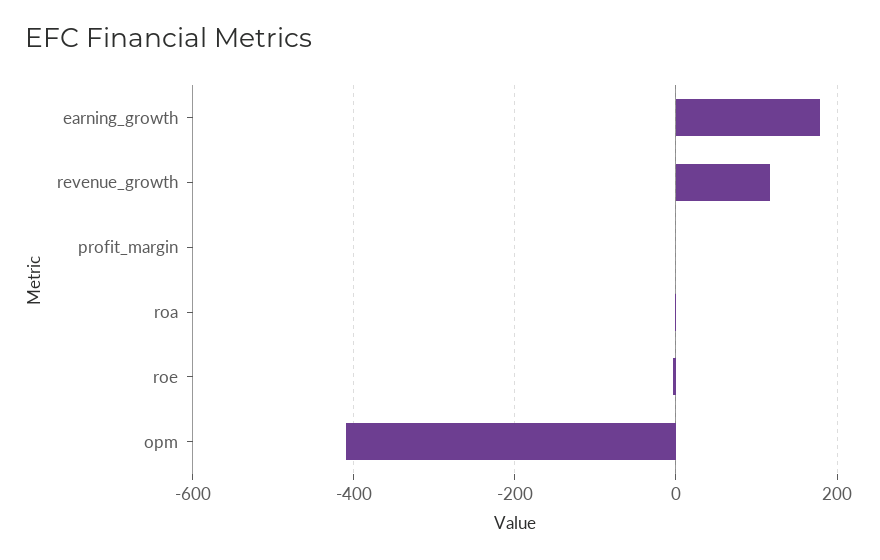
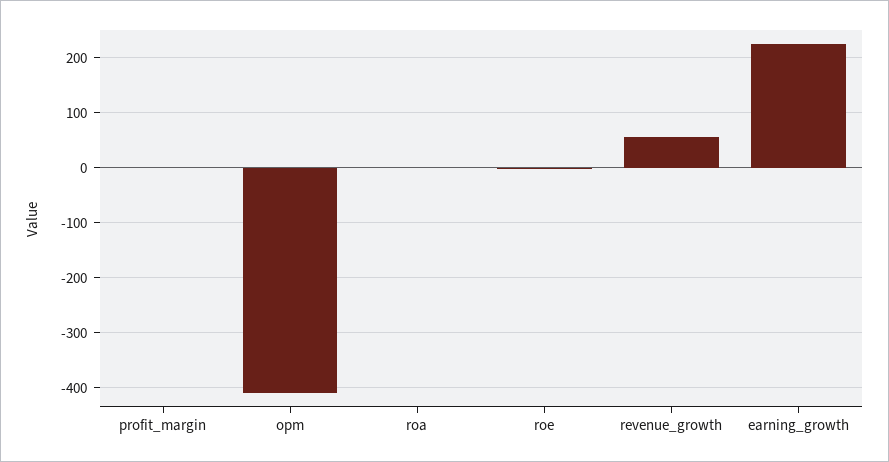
  {
-   "earning_growth": 180,
+   "earning_growth": 220,
-   "revenue_growth": 120,
+   "revenue_growth": 60,
    "profit_margin": 0,
    "roa": 0,
    "roe": 0,
    "opm": -400
  }

